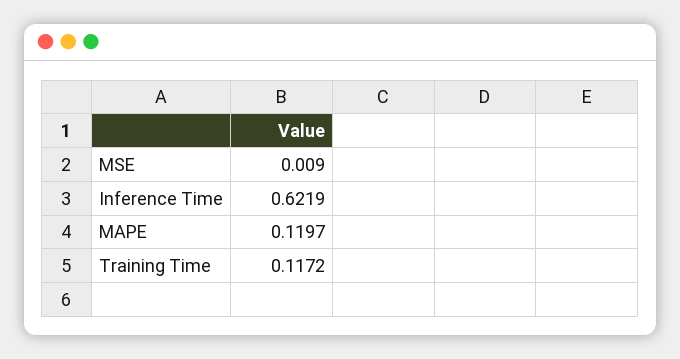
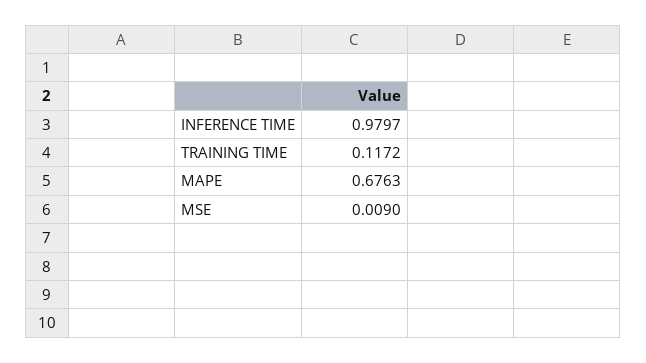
  {
    "MSE": 0.009,
-   "Inference Time": 0.6219,
+   "Inference Time": 0.9797,
-   "MAPE": 0.1197,
+   "MAPE": 0.6763,
    "Training Time": 0.1172
  }

